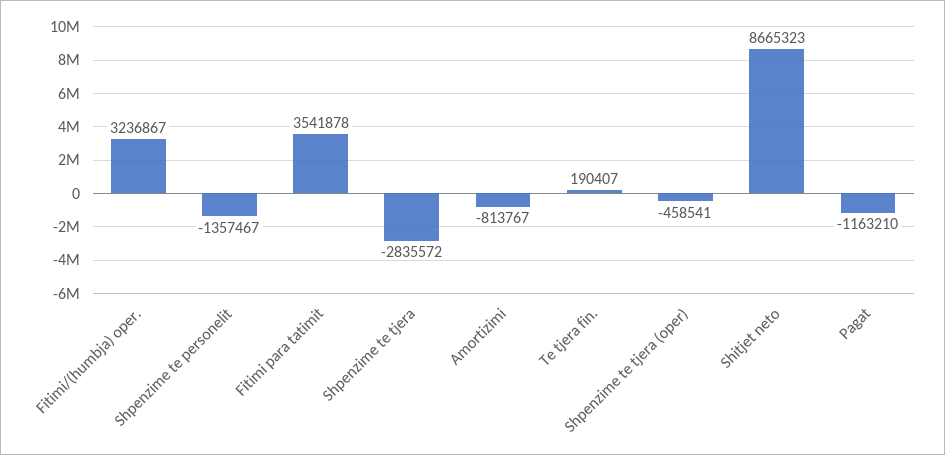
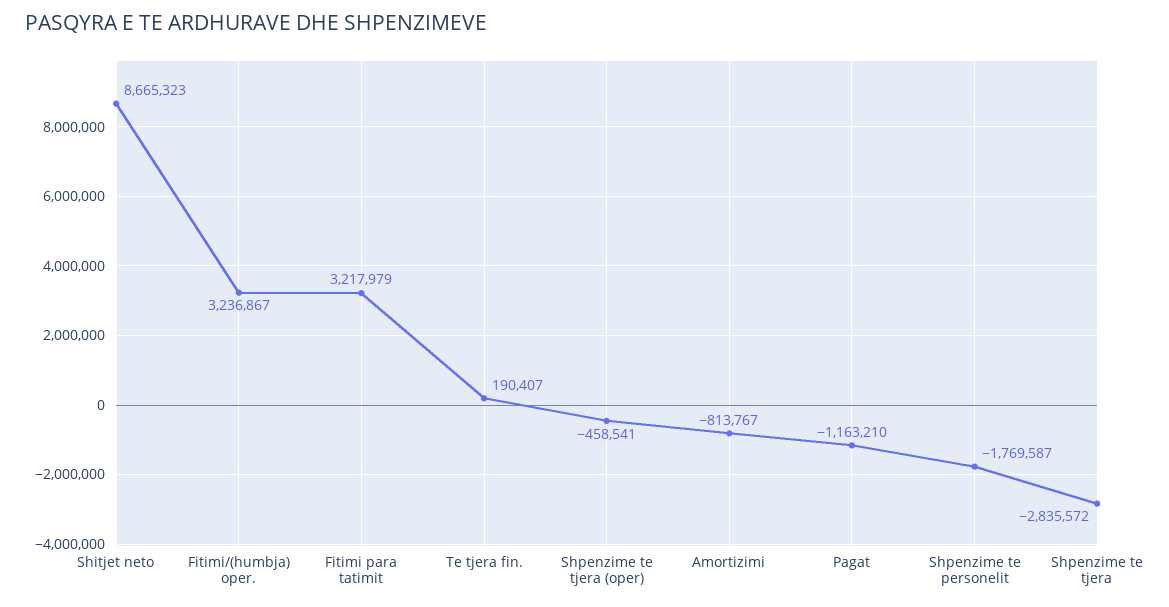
  {
    "Fitimi/(humbja) oper.": 3236867,
-   "Shpenzime te personelit": -1357467,
+   "Shpenzime te personelit": -1769587,
-   "Fitimi para tatimit": 3541878,
+   "Fitimi para tatimit": 3217979,
    "Shpenzime te tjera": -2835572,
    "Amortizimi": -813767,
    "Te tjera fin.": 190407,
    "Shpenzime te tjera (oper)": -458541,
    "Shitjet neto": 8665323,
    "Pagat": -1163210
  }

